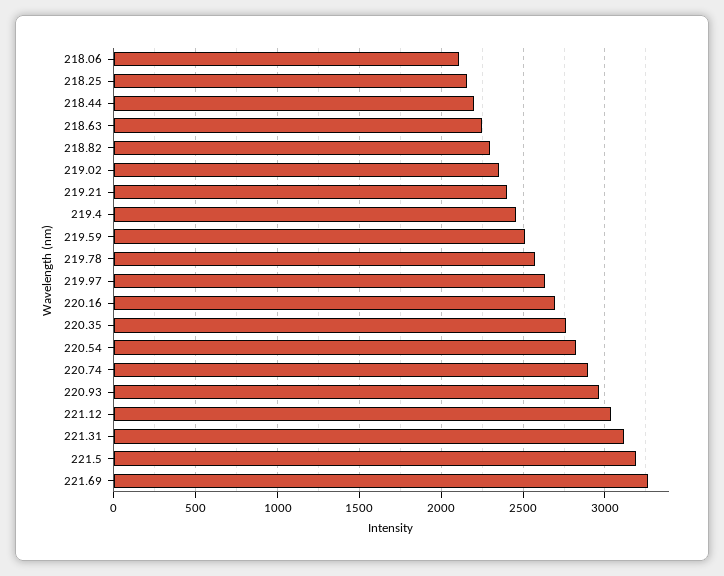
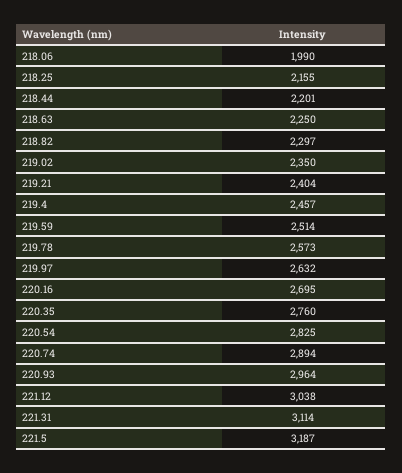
  {
-   "218.06": 2100,
+   "218.06": 1990,
    "218.25": 2155,
    "218.44": 2201,
    "218.63": 2250,
    "218.82": 2297,
    "219.02": 2350,
    "219.21": 2404,
    "219.4": 2457,
    "219.59": 2514,
    "219.78": 2573,
    "219.97": 2632,
    "220.16": 2695,
    "220.35": 2760,
    "220.54": 2825,
    "220.74": 2894,
    "220.93": 2964,
    "221.12": 3038,
    "221.31": 3114,
-   "221.5": 3187,
+   "221.5": 3187
-   "221.69": 3250
  }

